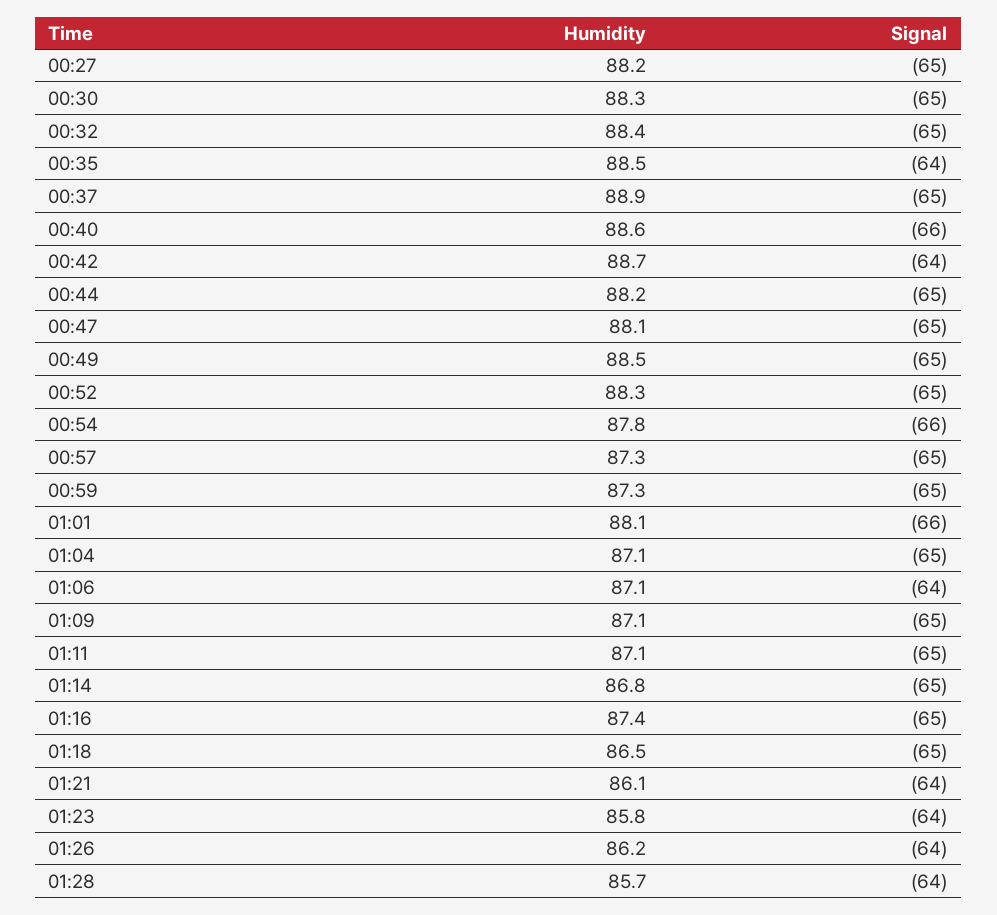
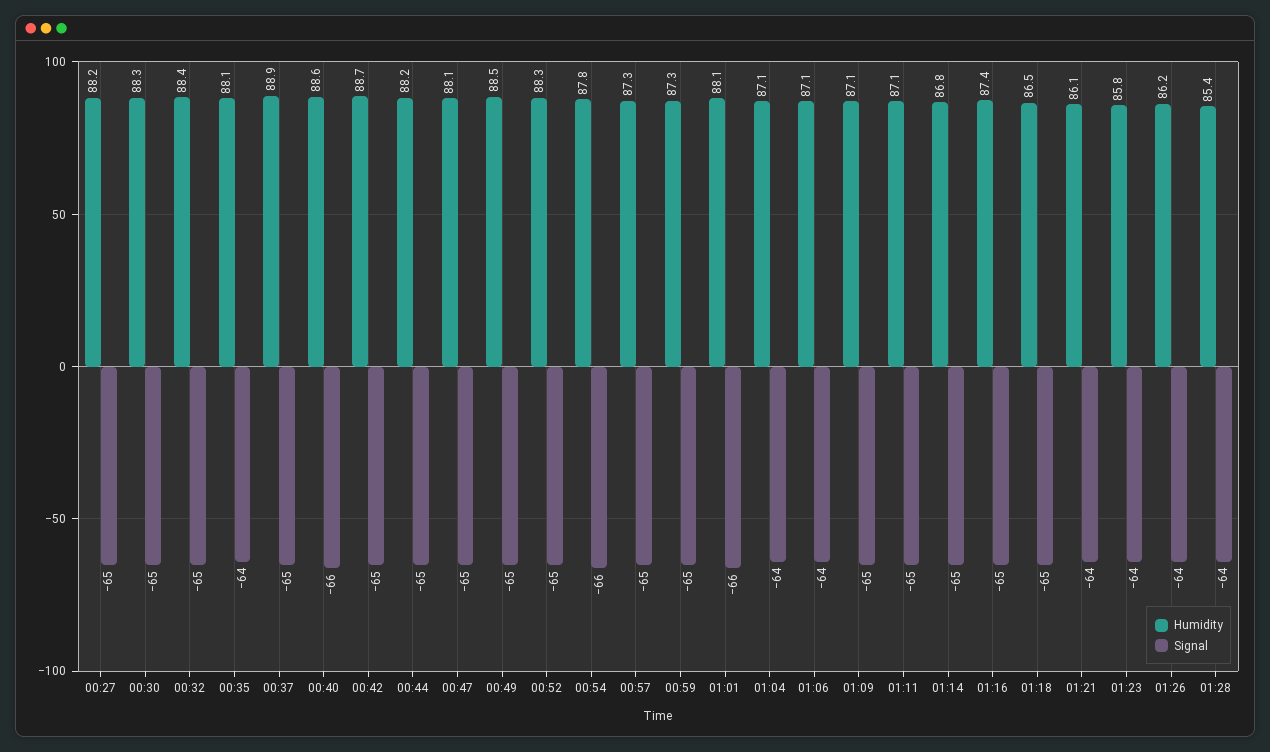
  {
    "Humidity": {
      "00:27": 88.2,
      "00:30": 88.3,
      "00:32": 88.4,
-     "00:35": 88.5,
+     "00:35": 88.1,
      "00:37": 88.9,
      "00:40": 88.6,
      "00:42": 88.7,
      "00:44": 88.2,
      "00:47": 88.1,
      "00:49": 88.5,
      "00:52": 88.3,
      "00:54": 87.8,
      "00:57": 87.3,
      "00:59": 87.3,
      "01:01": 88.1,
      "01:04": 87.1,
      "01:06": 87.1,
      "01:09": 87.1,
      "01:11": 87.1,
      "01:14": 86.8,
      "01:16": 87.4,
      "01:18": 86.5,
      "01:21": 86.1,
      "01:23": 85.8,
      "01:26": 86.2,
-     "01:28": 85.7
+     "01:28": 85.4
    },
    "Signal": {
      "00:27": -65,
      "00:30": -65,
      "00:32": -65,
      "00:35": -64,
      "00:37": -65,
      "00:40": -66,
-     "00:42": -64,
+     "00:42": -65,
      "00:44": -65,
      "00:47": -65,
      "00:49": -65,
      "00:52": -65,
      "00:54": -66,
      "00:57": -65,
      "00:59": -65,
      "01:01": -66,
-     "01:04": -65,
+     "01:04": -64,
      "01:06": -64,
      "01:09": -65,
      "01:11": -65,
      "01:14": -65,
      "01:16": -65,
      "01:18": -65,
      "01:21": -64,
      "01:23": -64,
      "01:26": -64,
      "01:28": -64
    }
  }

